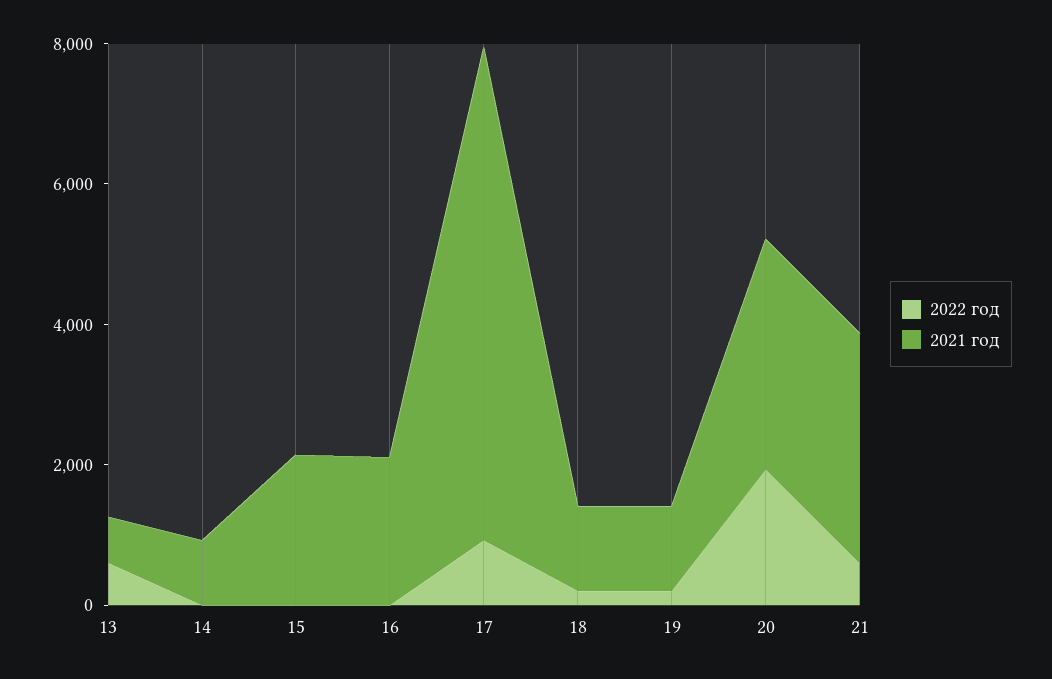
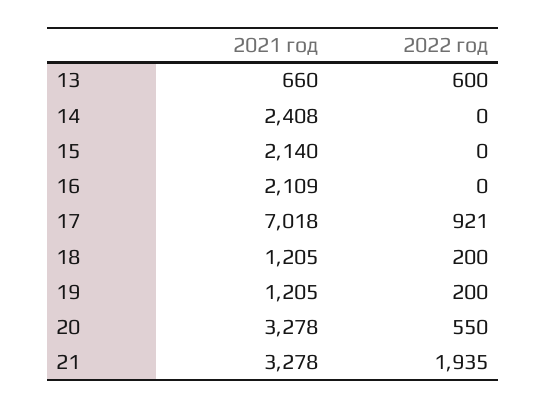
  {
    "2022 год": {
      "13": 600,
      "14": 0,
      "15": 0,
      "16": 0,
      "17": 921,
      "18": 200,
      "19": 200,
-     "20": 2000,
+     "20": 550,
-     "21": 500
+     "21": 1935
    },
    "2021 год": {
      "13": 660,
-     "14": 1000,
+     "14": 2408,
      "15": 2140,
      "16": 2109,
      "17": 7018,
      "18": 1205,
      "19": 1205,
      "20": 3278,
      "21": 3278
    }
  }

